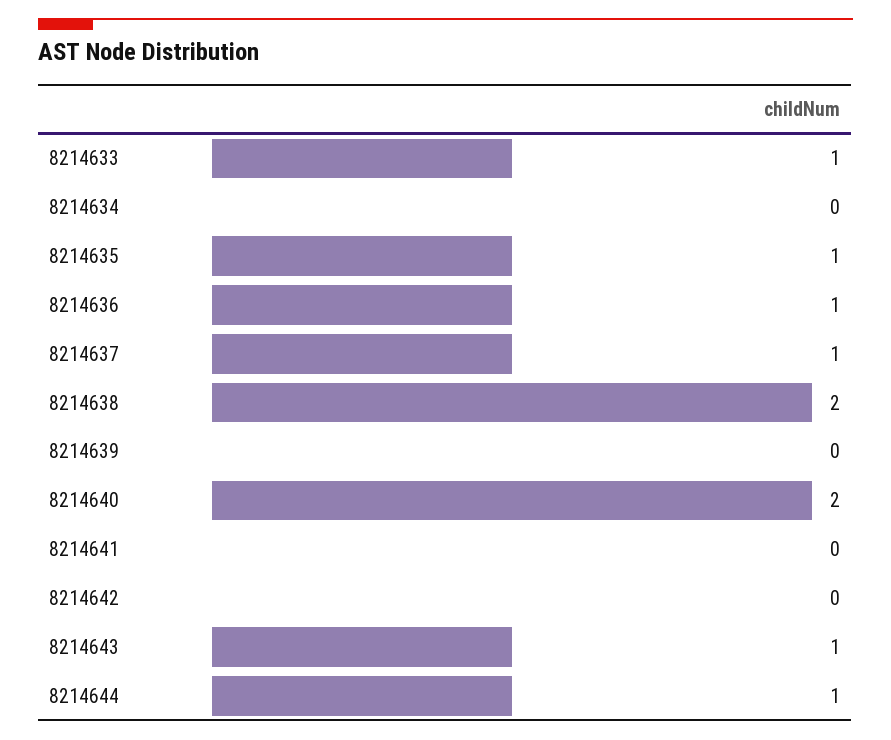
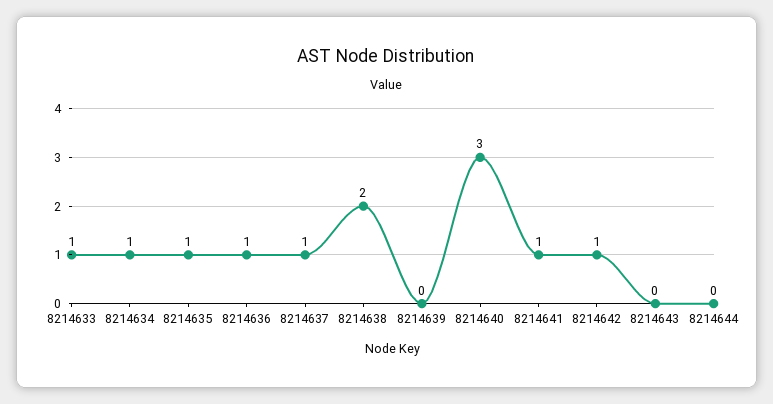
  {
    "8214633": 1,
-   "8214634": 0,
+   "8214634": 1,
    "8214635": 1,
    "8214636": 1,
    "8214637": 1,
    "8214638": 2,
    "8214639": 0,
-   "8214640": 2,
+   "8214640": 3,
-   "8214641": 0,
+   "8214641": 1,
-   "8214642": 0,
+   "8214642": 1,
-   "8214643": 1,
+   "8214643": 0,
-   "8214644": 1
+   "8214644": 0
  }

